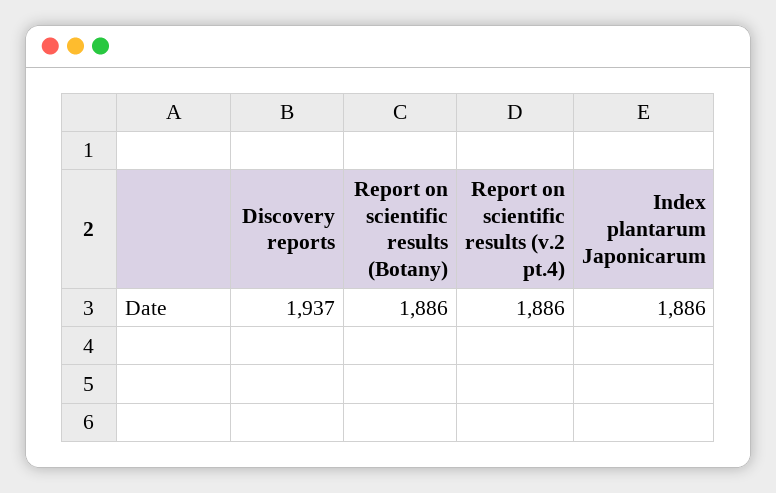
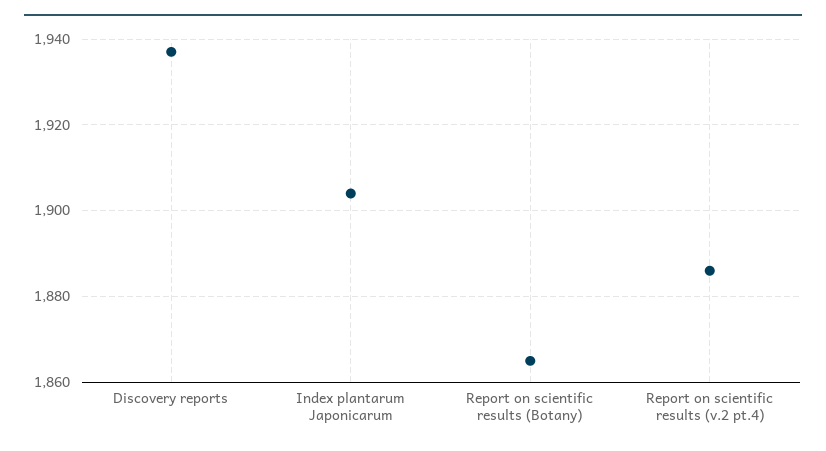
  {
    "Discovery reports": 1937,
-   "Report on scientific results (Botany)": 1886,
+   "Report on scientific results (Botany)": 1865,
    "Report on scientific results (v.2 pt.4)": 1886,
-   "Index plantarum Japonicarum": 1886
+   "Index plantarum Japonicarum": 1905
  }

